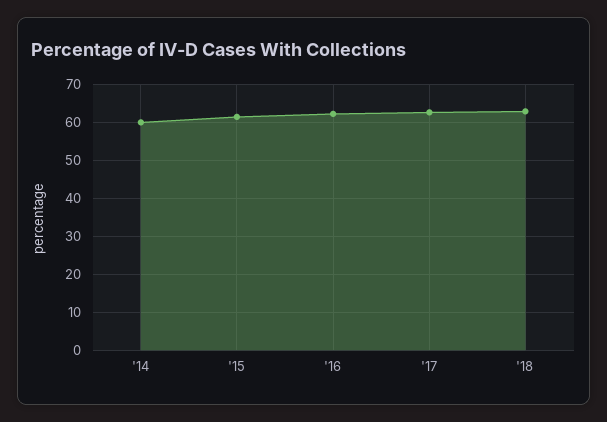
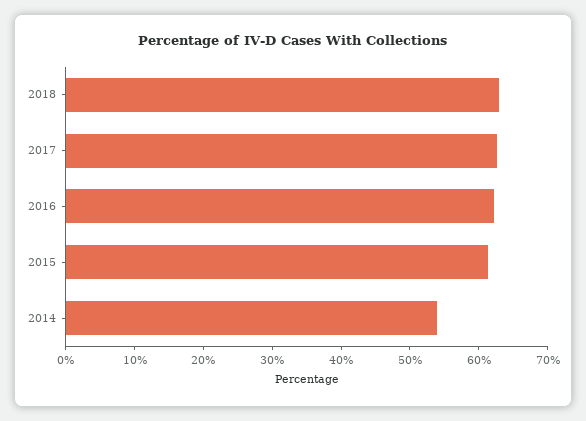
  {
-   "'14": 60,
+   "'14": 54,
    "'15": 62,
    "'16": 62,
    "'17": 62,
    "'18": 62
  }

